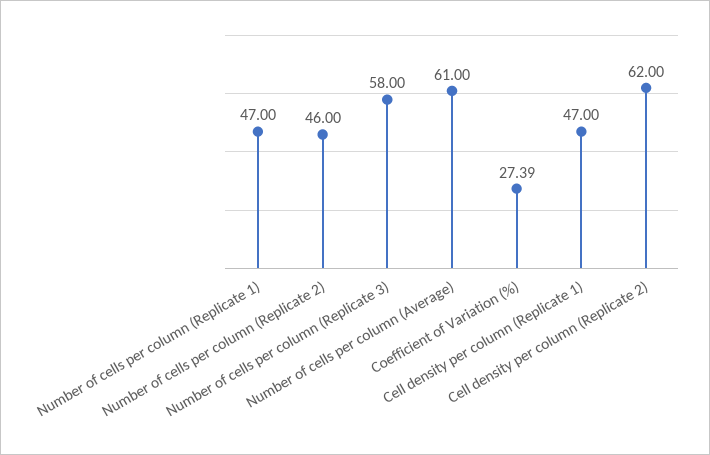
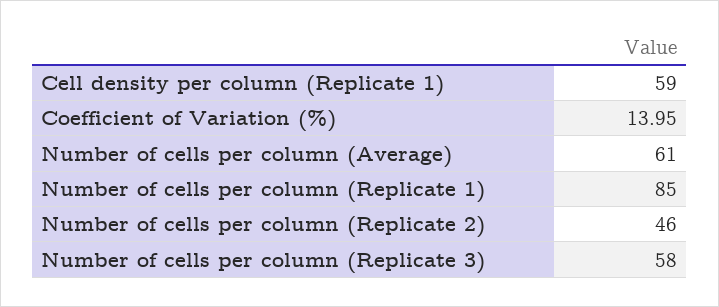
  {
-   "Number of cells per column (Replicate 1)": 47,
+   "Number of cells per column (Replicate 1)": 85,
    "Number of cells per column (Replicate 2)": 46,
    "Number of cells per column (Replicate 3)": 58,
    "Number of cells per column (Average)": 61,
-   "Coefficient of Variation (%)": 27.39,
+   "Coefficient of Variation (%)": 13.95,
-   "Cell density per column (Replicate 1)": 47,
+   "Cell density per column (Replicate 1)": 59
-   "Cell density per column (Replicate 2)": 62
  }

